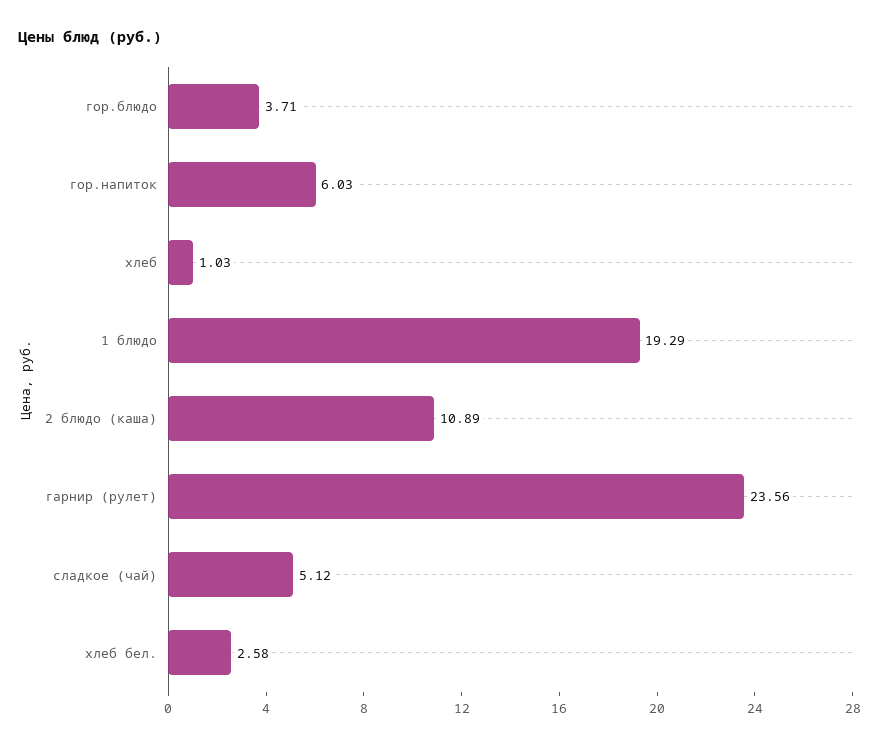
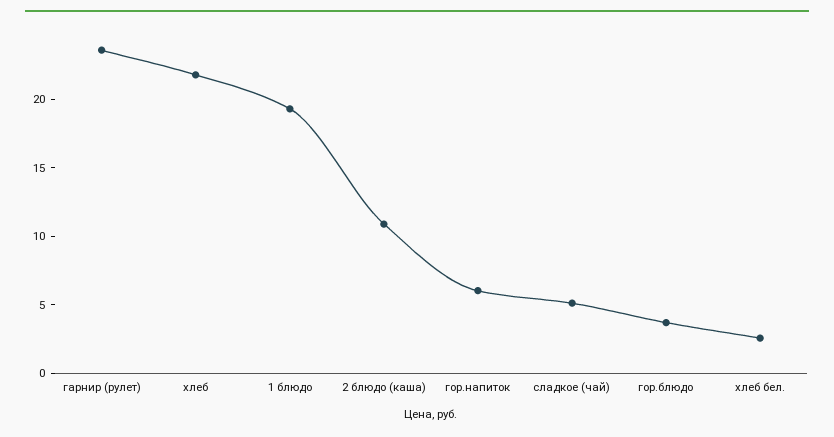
  {
    "гор.блюдо": 3.71,
    "гор.напиток": 6.03,
-   "хлеб": 1.03,
+   "хлеб": 22,
    "1 блюдо": 19.29,
    "2 блюдо (каша)": 10.89,
    "гарнир (рулет)": 23.56,
    "сладкое (чай)": 5.12,
    "хлеб бел.": 2.58
  }

